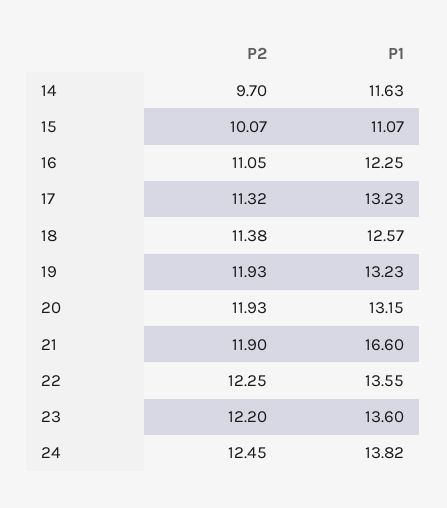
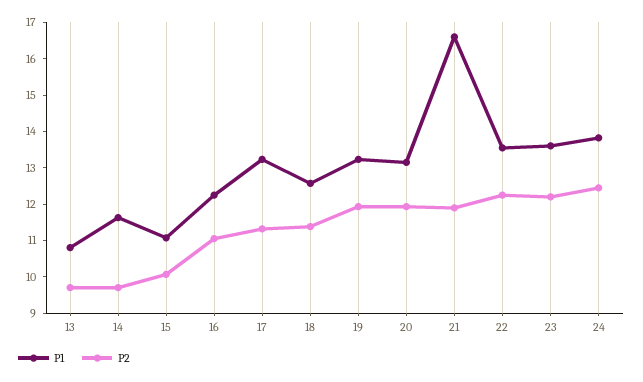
  {
    "P2": {
      "14": 9.7,
      "15": 10.07,
      "16": 11.05,
      "17": 11.32,
      "18": 11.38,
      "19": 11.93,
      "20": 11.93,
      "21": 11.9,
      "22": 12.25,
      "23": 12.2,
-     "24": 12.45
+     "24": 12.45,
+     "13": 9.75
    },
    "P1": {
      "14": 11.63,
      "15": 11.07,
      "16": 12.25,
      "17": 13.23,
      "18": 12.57,
      "19": 13.23,
      "20": 13.15,
      "21": 16.6,
      "22": 13.55,
      "23": 13.6,
-     "24": 13.82
+     "24": 13.82,
+     "13": 10.75
    }
  }

